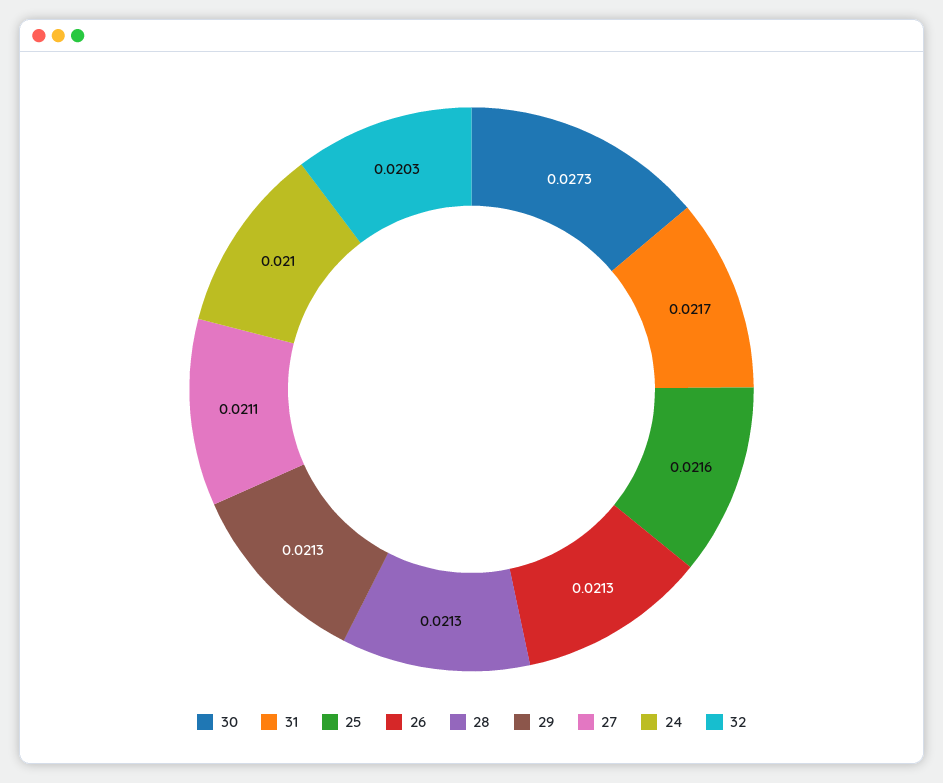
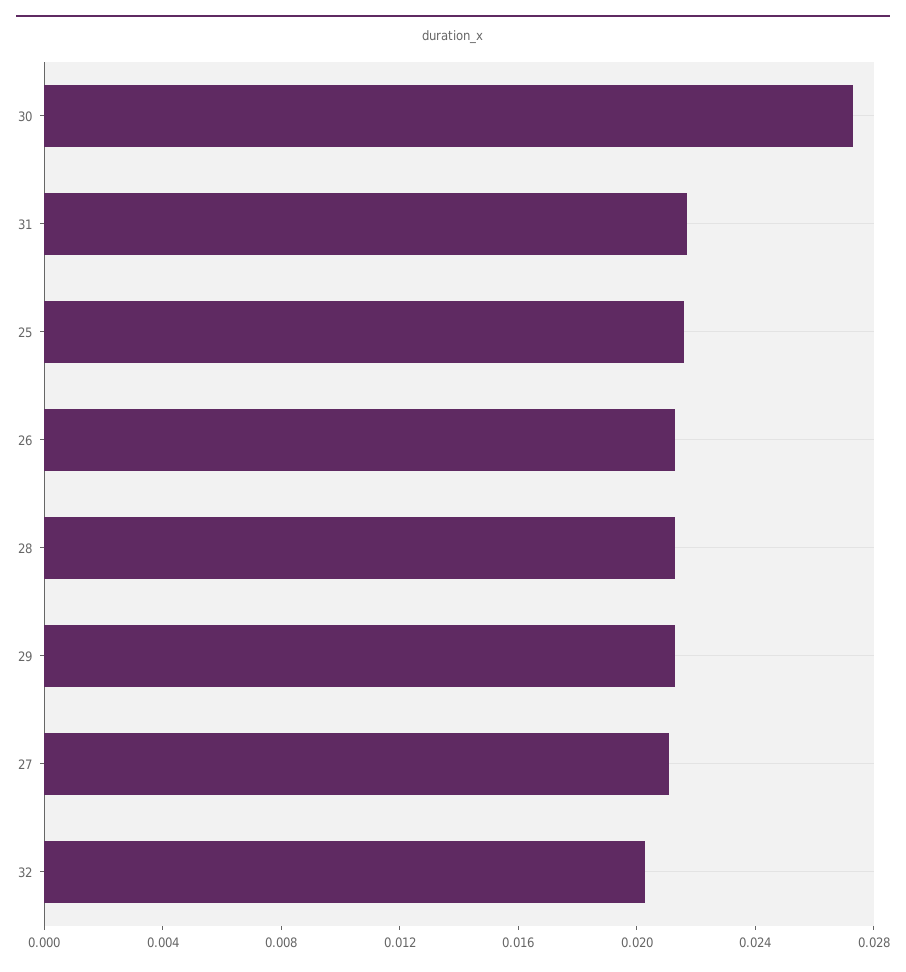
  {
    "30": 0.0273,
    "31": 0.0217,
    "25": 0.0216,
    "26": 0.0213,
    "28": 0.0213,
    "29": 0.0213,
    "27": 0.0211,
-   "24": 0.021,
    "32": 0.0203
  }

